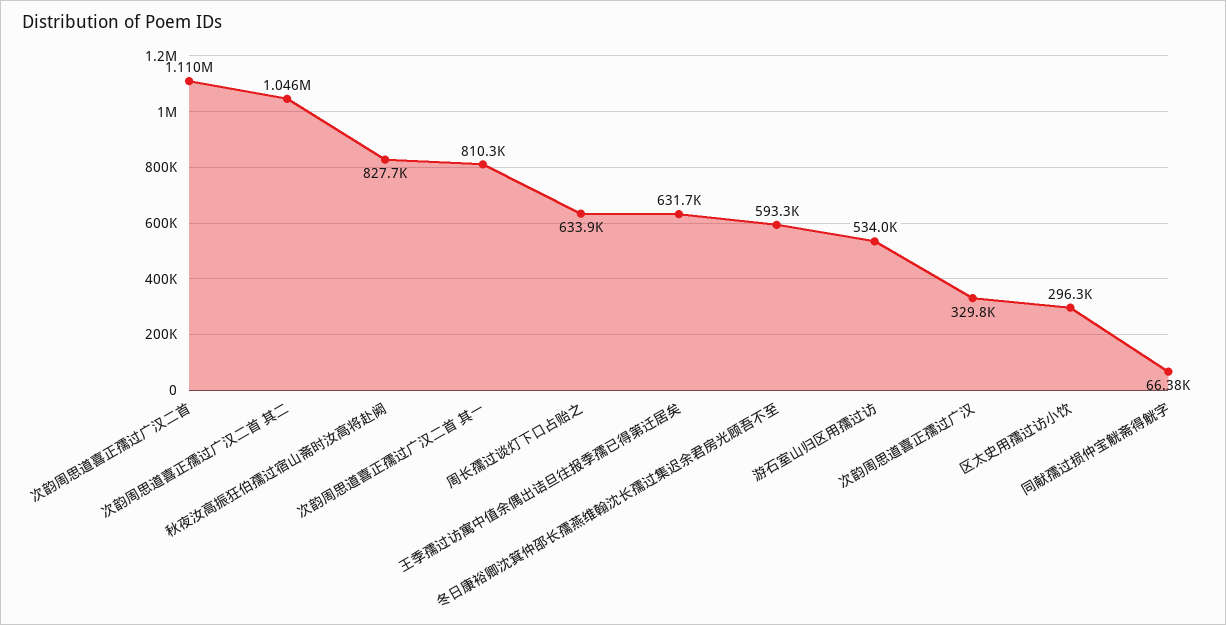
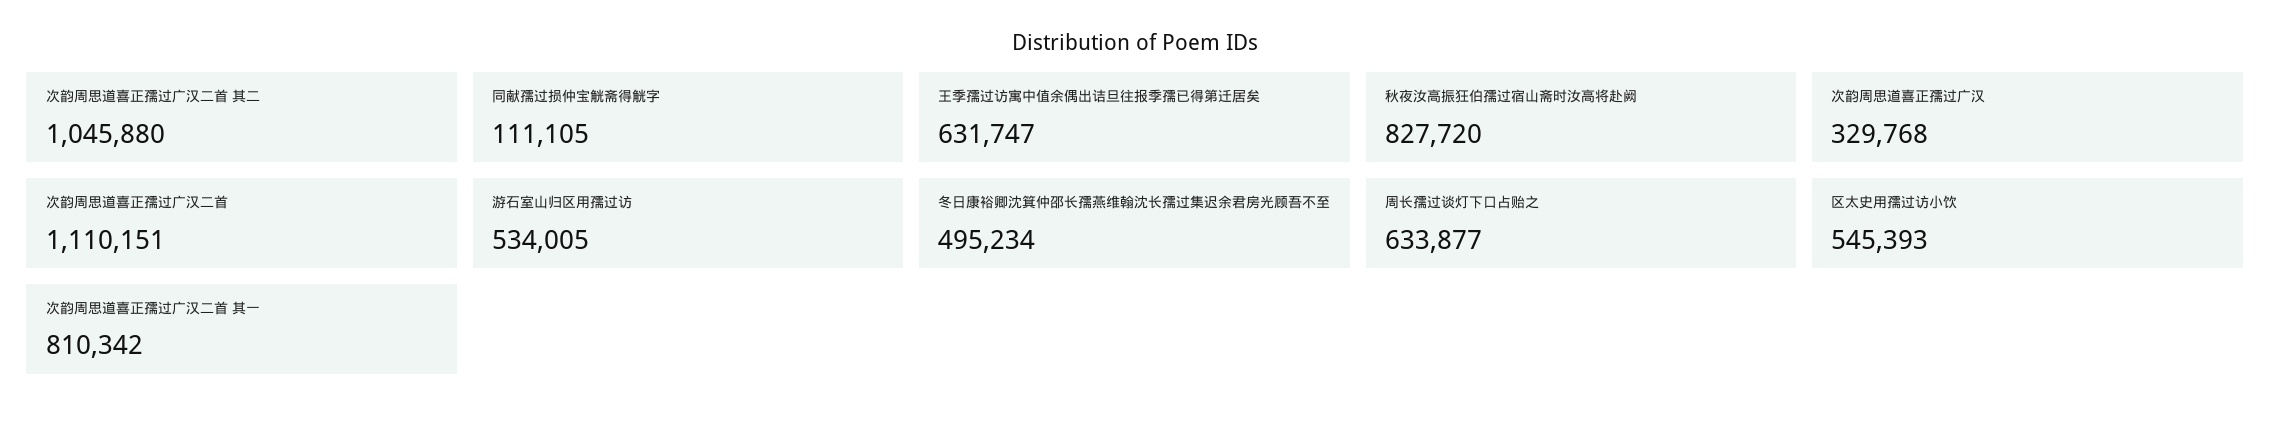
  {
    "次韵周思道喜正孺过广汉二首": 1110151,
    "次韵周思道喜正孺过广汉二首 其二": 1045880,
    "秋夜汝高振狂伯孺过宿山斋时汝高将赴阙": 827720,
    "次韵周思道喜正孺过广汉二首 其一": 810342,
    "周长孺过谈灯下口占贻之": 633877,
    "王季孺过访寓中值余偶出诘旦往报季孺已得第迁居矣": 631747,
-   "冬日康裕卿沈箕仲邵长孺燕维翰沈长孺过集迟余君房光顾吾不至": 593300,
+   "冬日康裕卿沈箕仲邵长孺燕维翰沈长孺过集迟余君房光顾吾不至": 495234,
    "游石室山归区用孺过访": 534005,
    "次韵周思道喜正孺过广汉": 329768,
-   "区太史用孺过访小饮": 296300,
+   "区太史用孺过访小饮": 545393,
-   "同献孺过损仲宝觥斋得觥字": 66380
+   "同献孺过损仲宝觥斋得觥字": 111105
  }

